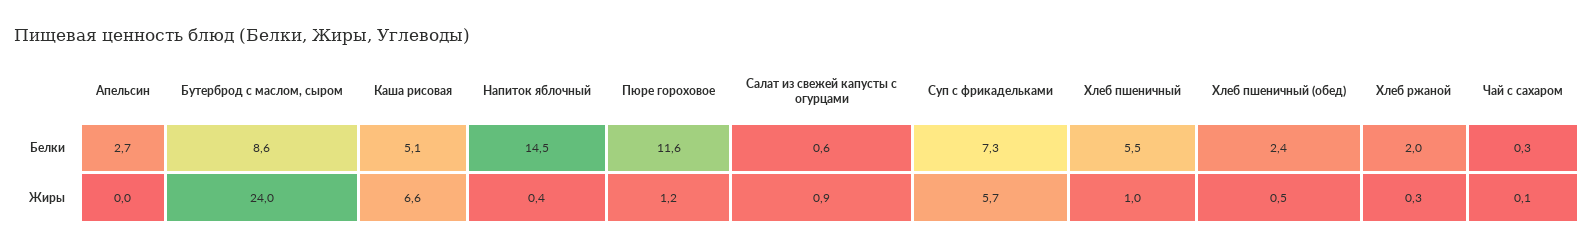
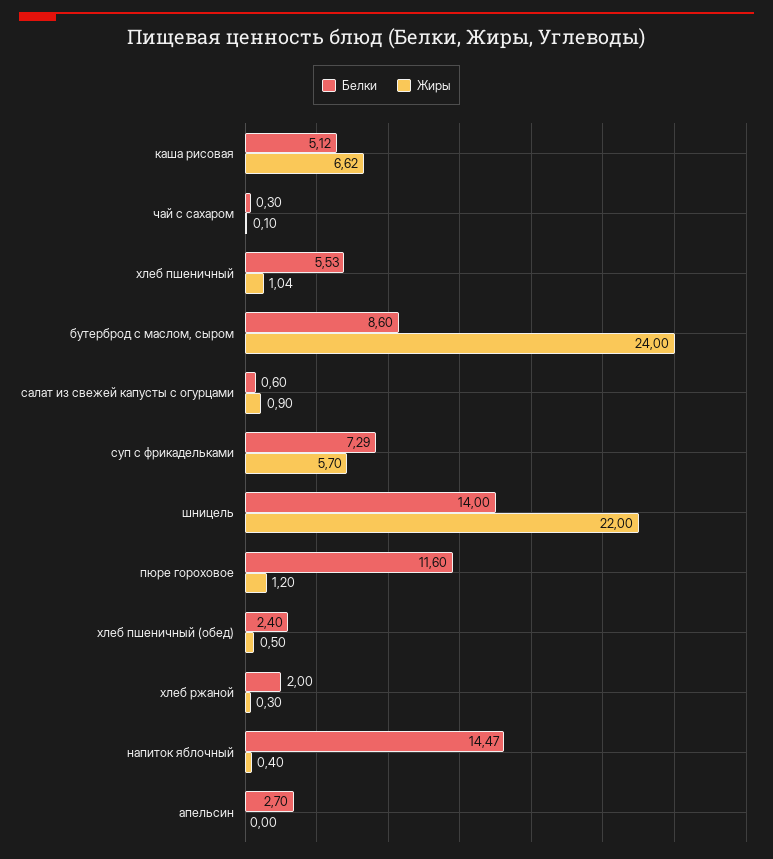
  {
    "Белки": {
      "Апельсин": 2.7,
      "Бутерброд с маслом, сыром": 8.6,
      "Каша рисовая": 5.12,
      "Напиток яблочный": 14.47,
      "Пюре гороховое": 11.6,
      "Салат из свежей капусты с огурцами": 0.6,
      "Суп с фрикадельками": 7.29,
      "Хлеб пшеничный": 5.53,
      "Хлеб пшеничный (обед)": 2.4,
      "Хлеб ржаной": 2,
-     "Чай с сахаром": 0.3
+     "Чай с сахаром": 0.3,
+     "шницель": 14
    },
    "Жиры": {
      "Апельсин": 0,
      "Бутерброд с маслом, сыром": 24,
      "Каша рисовая": 6.62,
      "Напиток яблочный": 0.4,
      "Пюре гороховое": 1.2,
      "Салат из свежей капусты с огурцами": 0.9,
      "Суп с фрикадельками": 5.7,
      "Хлеб пшеничный": 1.04,
      "Хлеб пшеничный (обед)": 0.5,
      "Хлеб ржаной": 0.3,
-     "Чай с сахаром": 0.1
+     "Чай с сахаром": 0.1,
+     "шницель": 22
    }
  }

